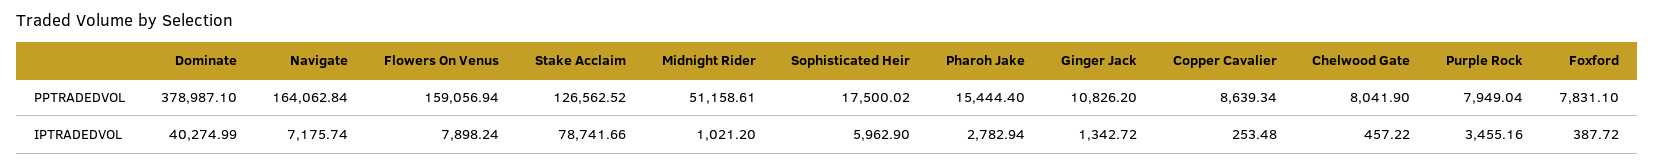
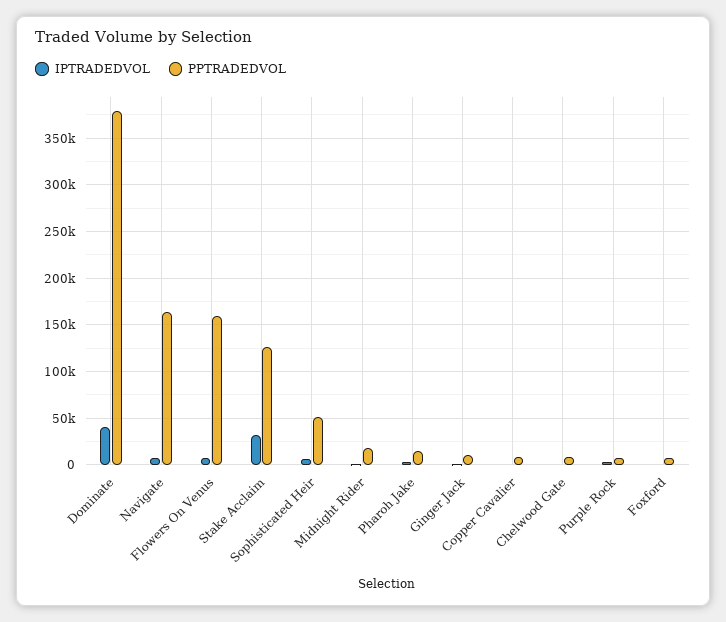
  {
    "PPTRADEDVOL": {
      "Dominate": 378987.1,
      "Navigate": 164062.84,
      "Flowers On Venus": 159056.94,
      "Stake Acclaim": 126562.52,
-     "Midnight Rider": 51158.61,
+     "Midnight Rider": 20000,
-     "Sophisticated Heir": 17500.02,
+     "Sophisticated Heir": 50000,
      "Pharoh Jake": 15444.4,
      "Ginger Jack": 10826.2,
      "Copper Cavalier": 8639.34,
      "Chelwood Gate": 8041.9,
      "Purple Rock": 7949.04,
      "Foxford": 7831.1
    },
    "IPTRADEDVOL": {
      "Dominate": 40274.99,
      "Navigate": 7175.74,
      "Flowers On Venus": 7898.24,
-     "Stake Acclaim": 78741.66,
+     "Stake Acclaim": 30000,
      "Midnight Rider": 1021.2,
      "Sophisticated Heir": 5962.9,
      "Pharoh Jake": 2782.94,
      "Ginger Jack": 1342.72,
      "Copper Cavalier": 253.48,
      "Chelwood Gate": 457.22,
      "Purple Rock": 3455.16,
      "Foxford": 387.72
    }
  }

